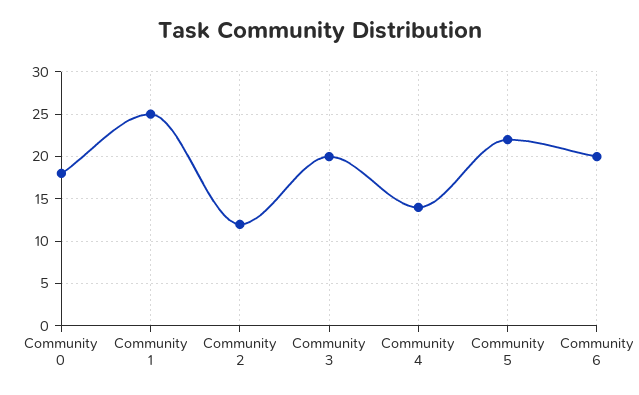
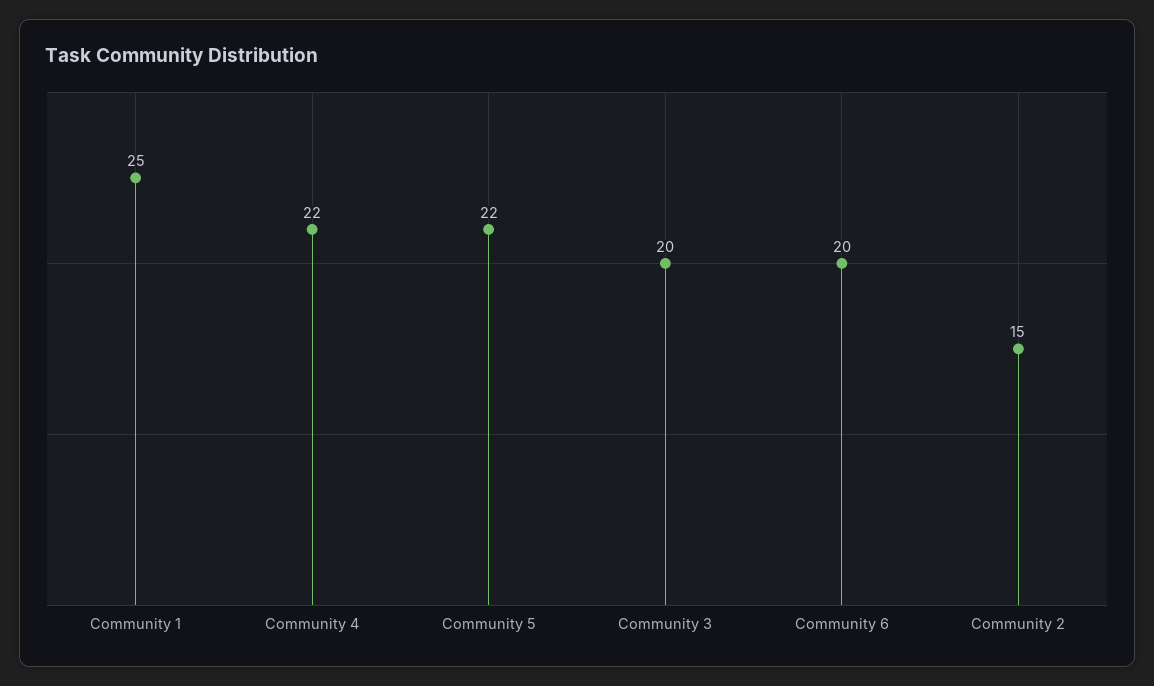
  {
-   "Community 0": 18,
    "Community 1": 25,
-   "Community 2": 12,
+   "Community 2": 15,
    "Community 3": 20,
-   "Community 4": 14,
+   "Community 4": 22,
    "Community 5": 22,
    "Community 6": 20
  }

